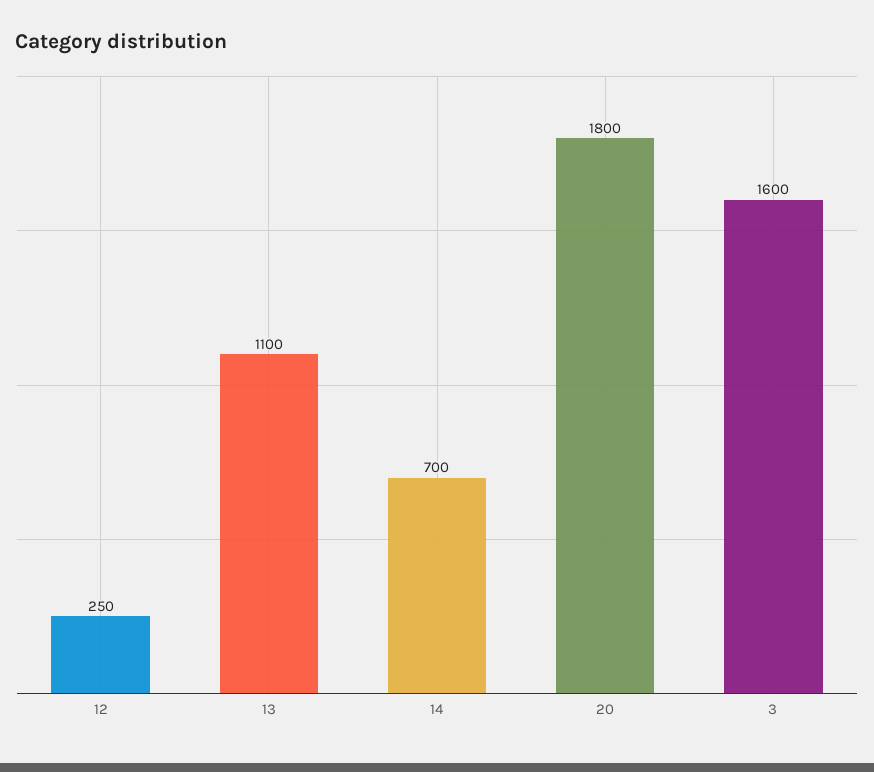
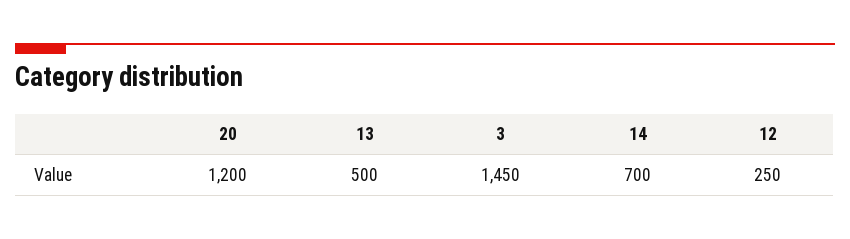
  {
    "12": 250,
-   "13": 1100,
+   "13": 500,
    "14": 700,
-   "20": 1800,
+   "20": 1200,
-   "3": 1600
+   "3": 1450
  }

